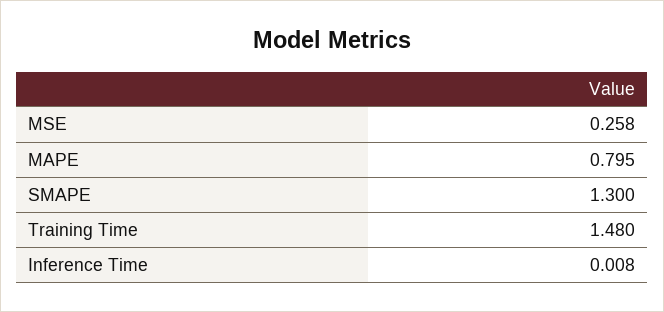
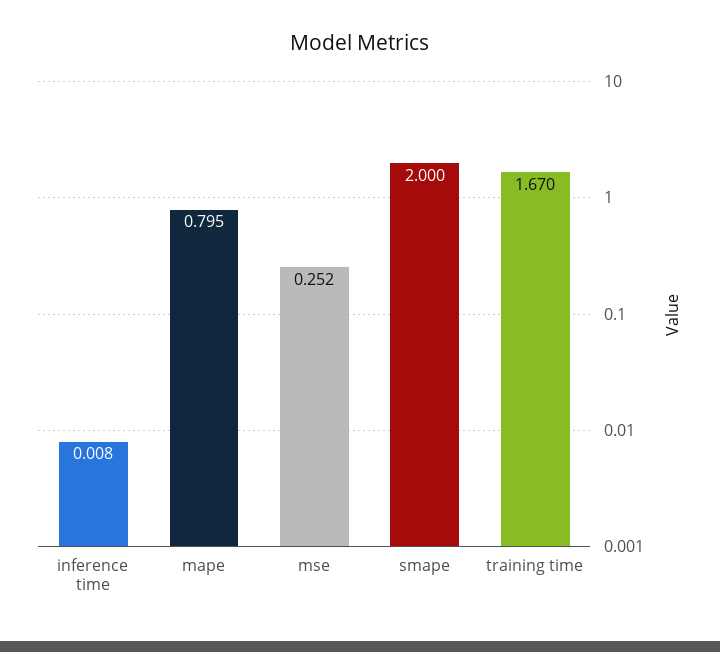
  {
-   "MSE": 0.258,
+   "MSE": 0.252,
    "MAPE": 0.795,
-   "SMAPE": 1.3,
+   "SMAPE": 2,
-   "Training Time": 1.48,
+   "Training Time": 1.67,
    "Inference Time": 0.008
  }

